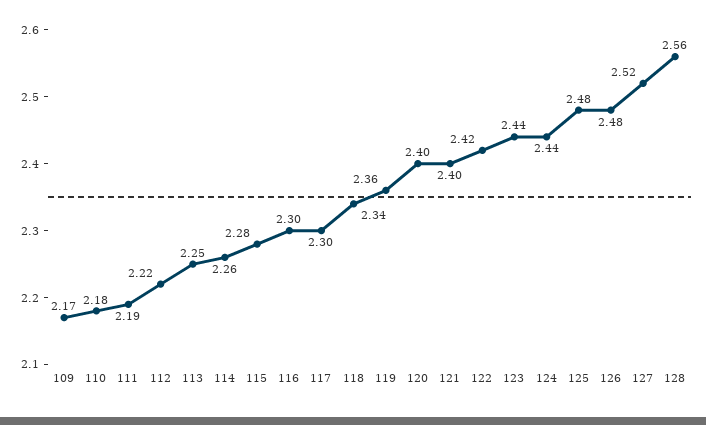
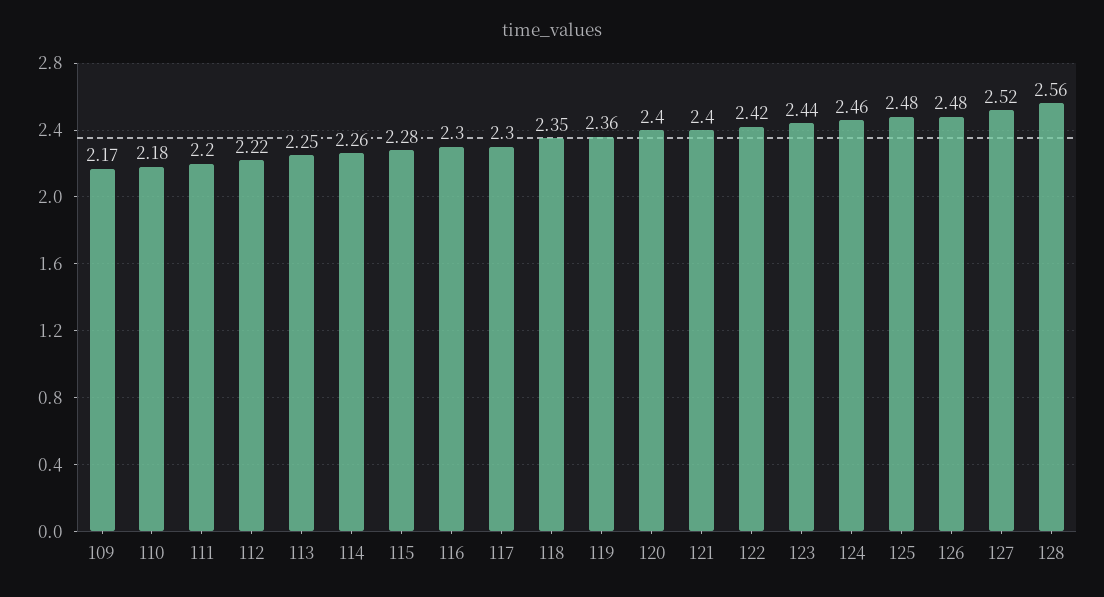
  {
    "109": 2.17,
    "110": 2.18,
-   "111": 2.19,
+   "111": 2.2,
    "112": 2.22,
    "113": 2.25,
    "114": 2.26,
    "115": 2.28,
    "116": 2.3,
    "117": 2.3,
-   "118": 2.34,
+   "118": 2.35,
    "119": 2.36,
    "120": 2.4,
    "121": 2.4,
    "122": 2.42,
    "123": 2.44,
-   "124": 2.44,
+   "124": 2.46,
    "125": 2.48,
    "126": 2.48,
    "127": 2.52,
    "128": 2.56
  }

